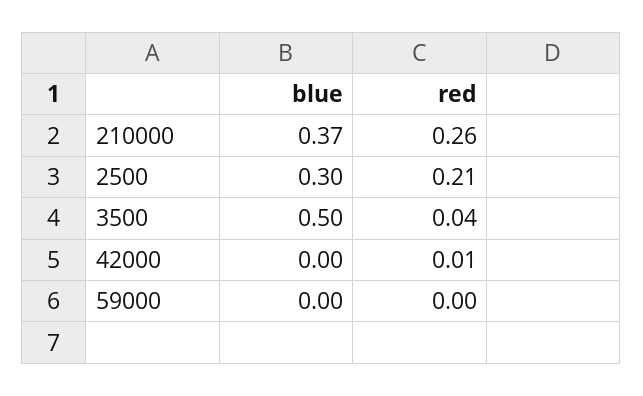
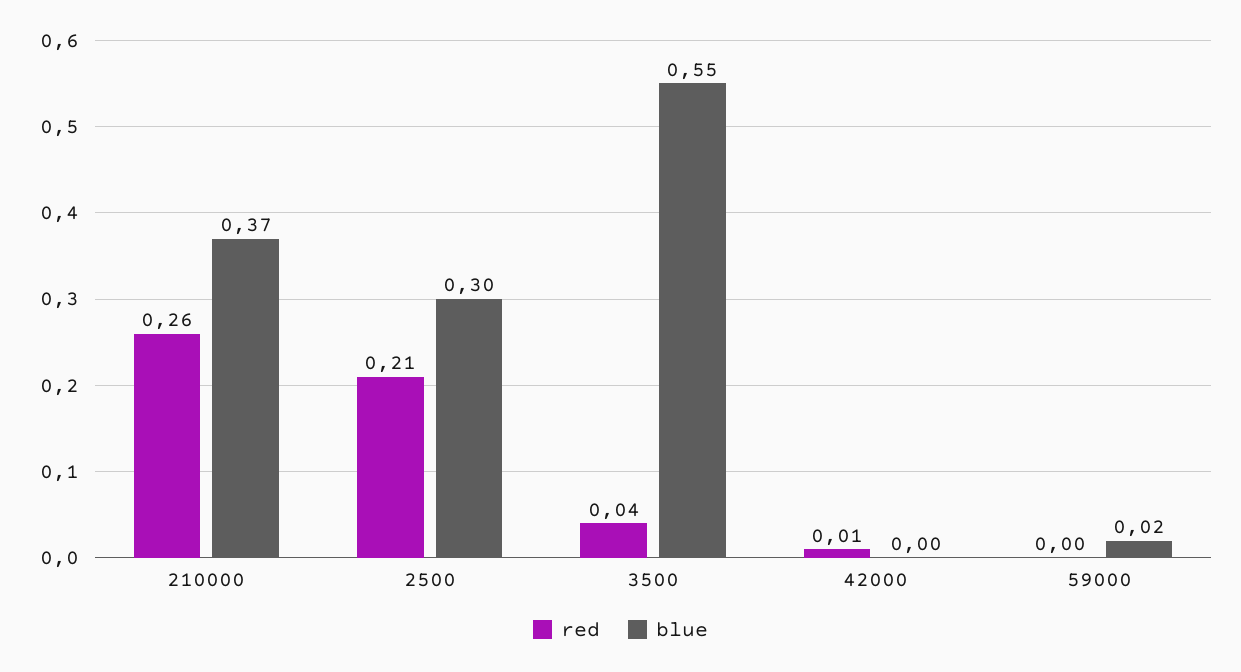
  {
    "blue": {
      "210000": 0.37,
      "2500": 0.3,
-     "3500": 0.5,
+     "3500": 0.55,
      "42000": 0,
-     "59000": 0
+     "59000": 0.02
    },
    "red": {
      "210000": 0.26,
      "2500": 0.21,
      "3500": 0.04,
      "42000": 0.01,
      "59000": 0
    }
  }

